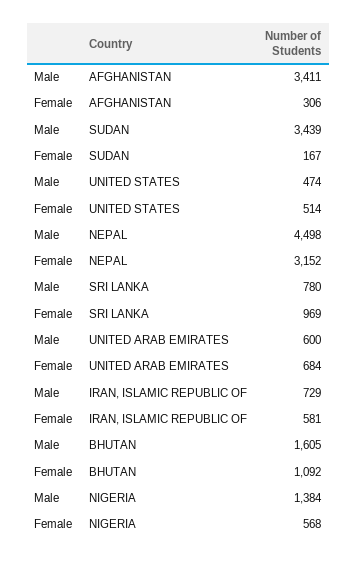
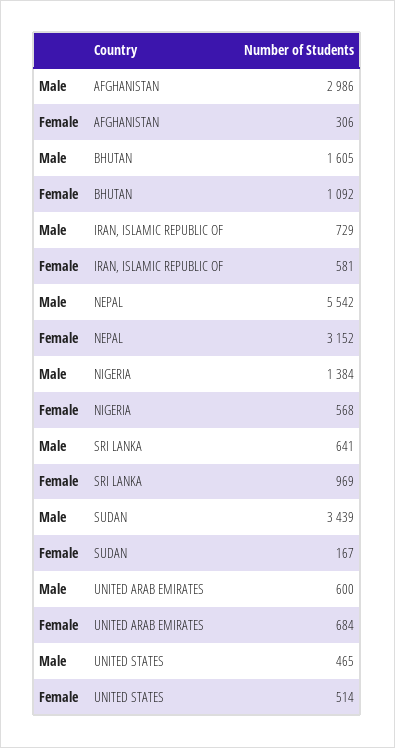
  {
    "Male": {
-     "AFGHANISTAN": 3411,
+     "AFGHANISTAN": 2986,
      "SUDAN": 3439,
-     "UNITED STATES": 474,
+     "UNITED STATES": 465,
-     "NEPAL": 4498,
+     "NEPAL": 5542,
-     "SRI LANKA": 780,
+     "SRI LANKA": 641,
      "UNITED ARAB EMIRATES": 600,
      "IRAN, ISLAMIC REPUBLIC OF": 729,
      "BHUTAN": 1605,
      "NIGERIA": 1384
    },
    "Female": {
      "AFGHANISTAN": 306,
      "SUDAN": 167,
      "UNITED STATES": 514,
      "NEPAL": 3152,
      "SRI LANKA": 969,
      "UNITED ARAB EMIRATES": 684,
      "IRAN, ISLAMIC REPUBLIC OF": 581,
      "BHUTAN": 1092,
      "NIGERIA": 568
    }
  }

